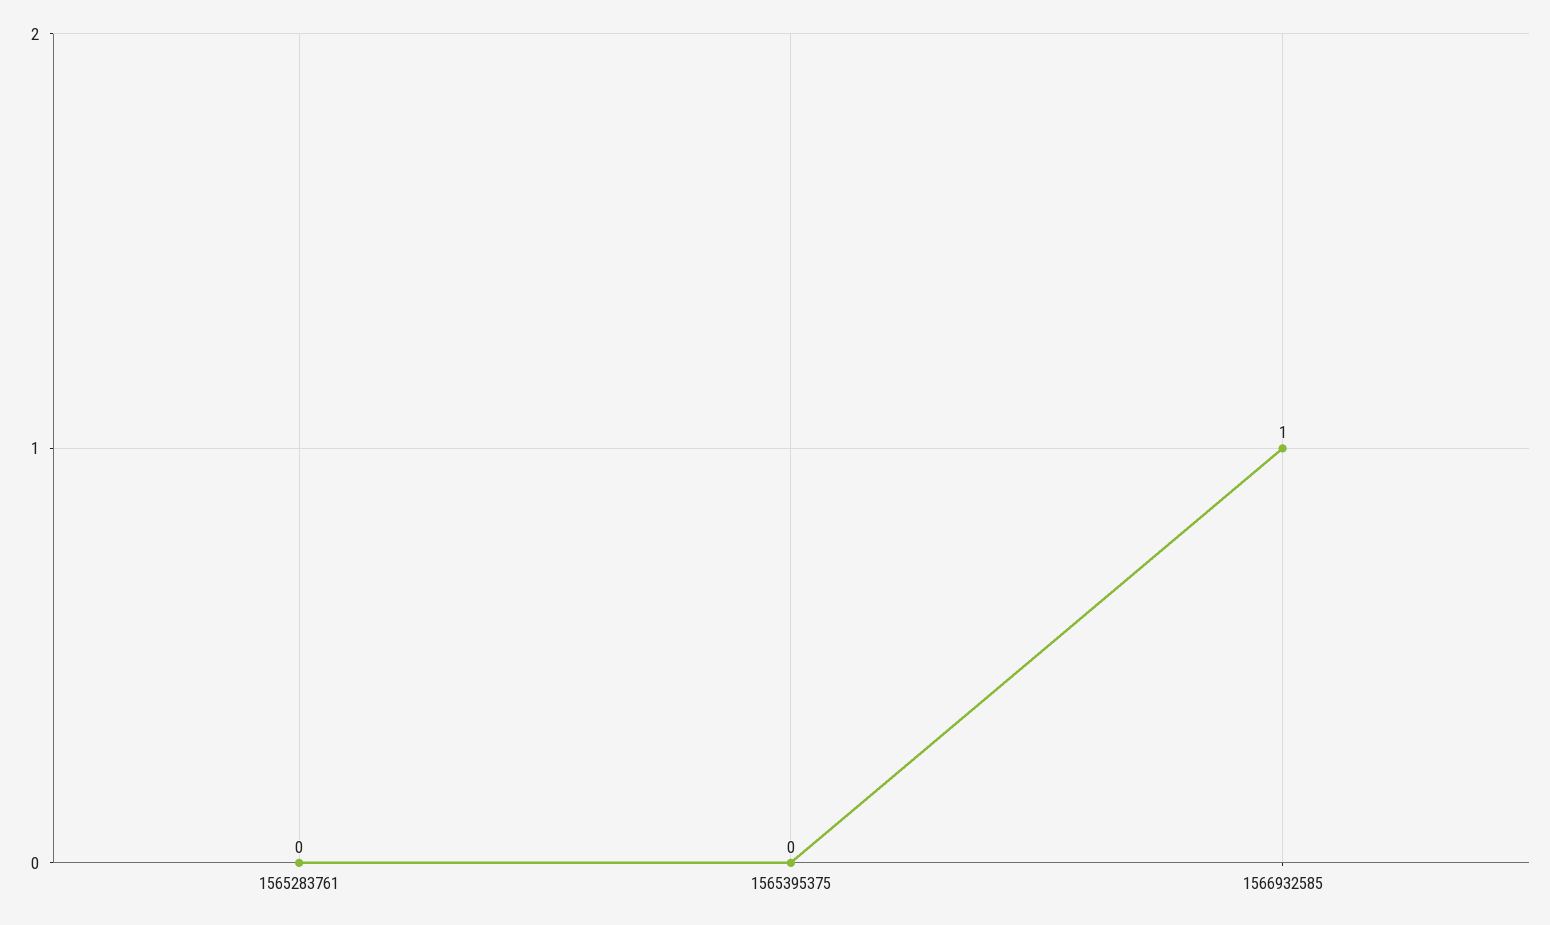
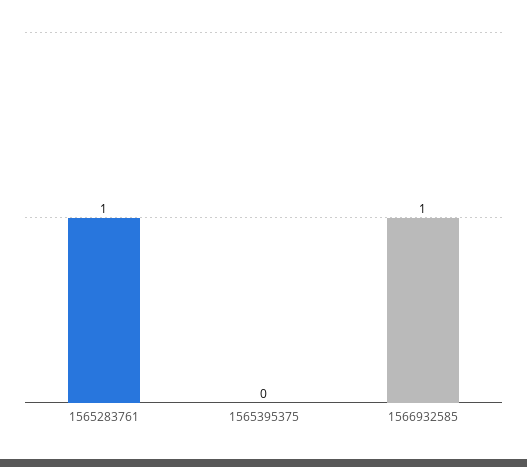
  {
-   "1565283761": 0,
+   "1565283761": 1,
    "1565395375": 0,
    "1566932585": 1
  }

